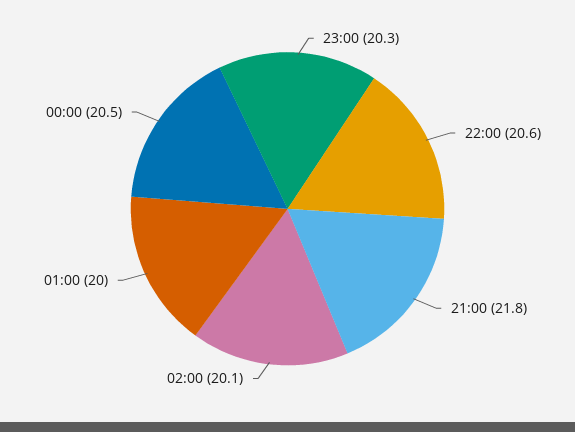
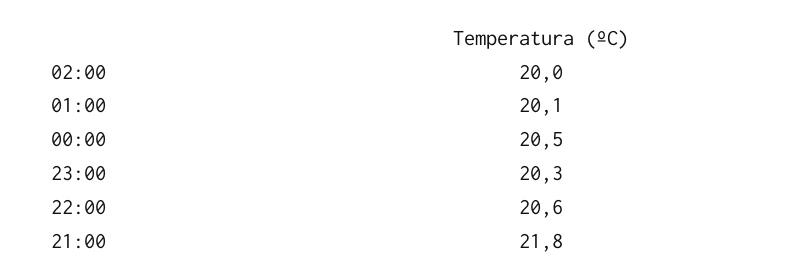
  {
    "23:00": 20.3,
    "22:00": 20.6,
    "21:00": 21.8,
-   "02:00": 20.1,
+   "02:00": 20,
-   "01:00": 20,
+   "01:00": 20.1,
    "00:00": 20.5
  }

